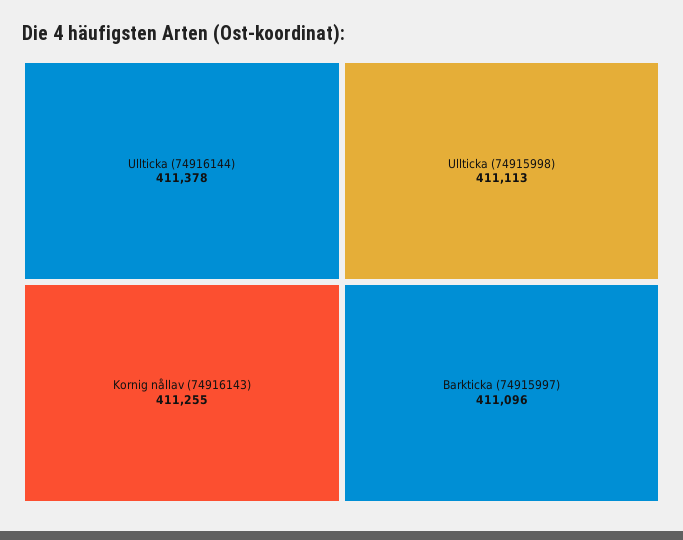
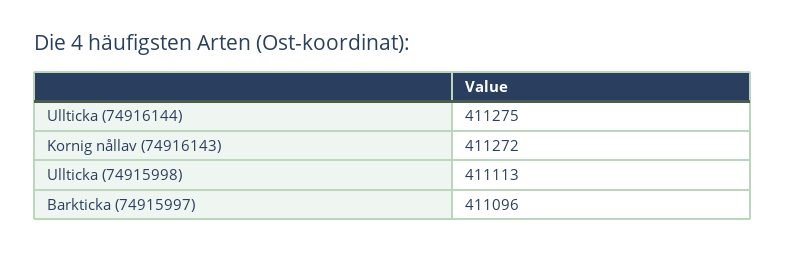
  {
-   "Ullticka (74916144)": 411378,
+   "Ullticka (74916144)": 411275,
-   "Kornig nållav (74916143)": 411255,
+   "Kornig nållav (74916143)": 411272,
    "Ullticka (74915998)": 411113,
    "Barkticka (74915997)": 411096
  }

